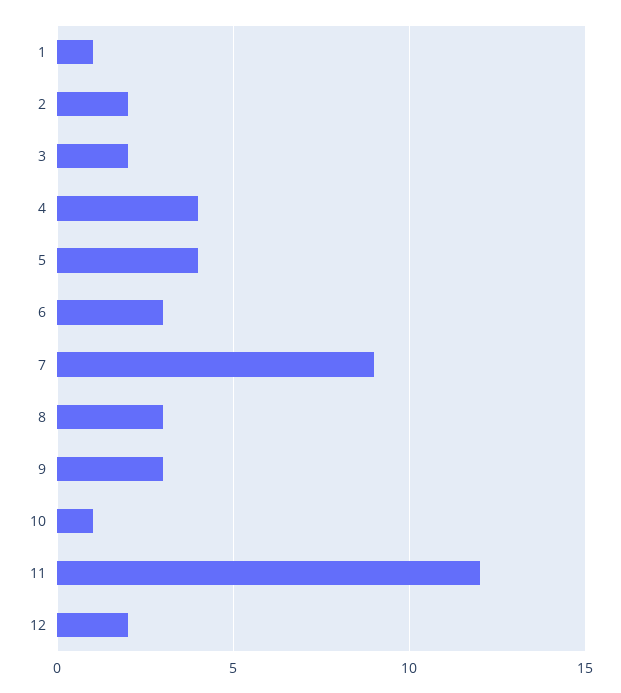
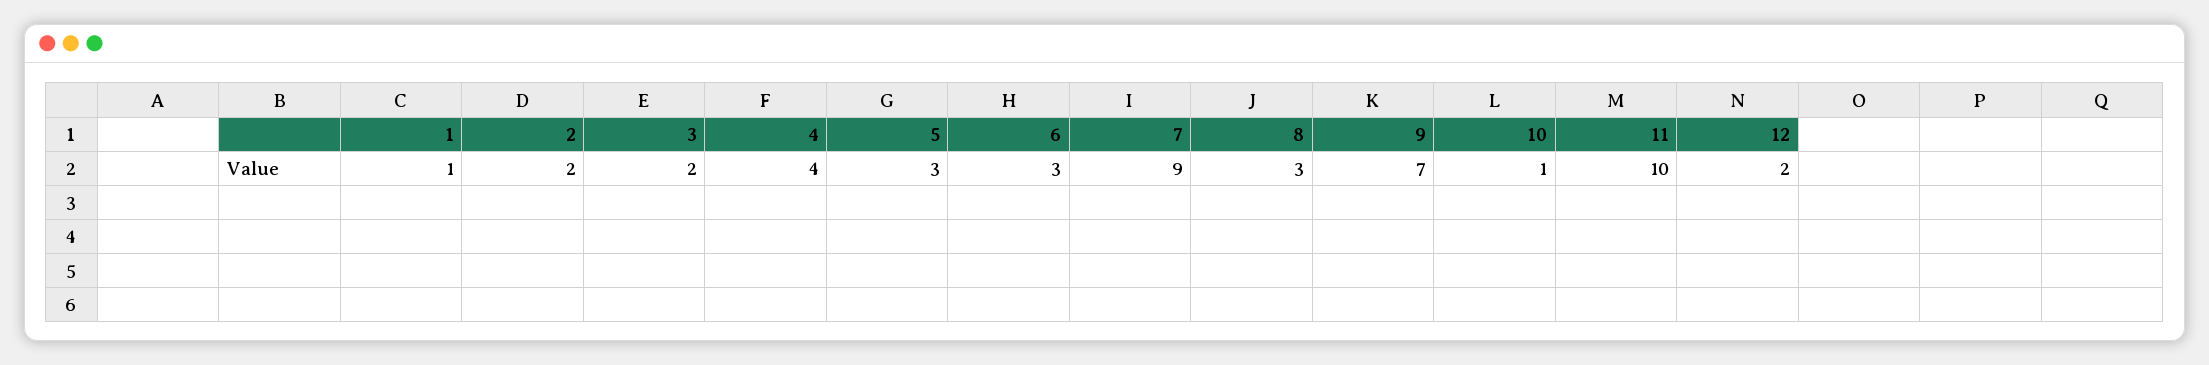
  {
    "1": 1,
    "2": 2,
    "3": 2,
    "4": 4,
-   "5": 4,
+   "5": 3,
    "6": 3,
    "7": 9,
    "8": 3,
-   "9": 3,
+   "9": 7,
    "10": 1,
-   "11": 12,
+   "11": 10,
    "12": 2
  }

